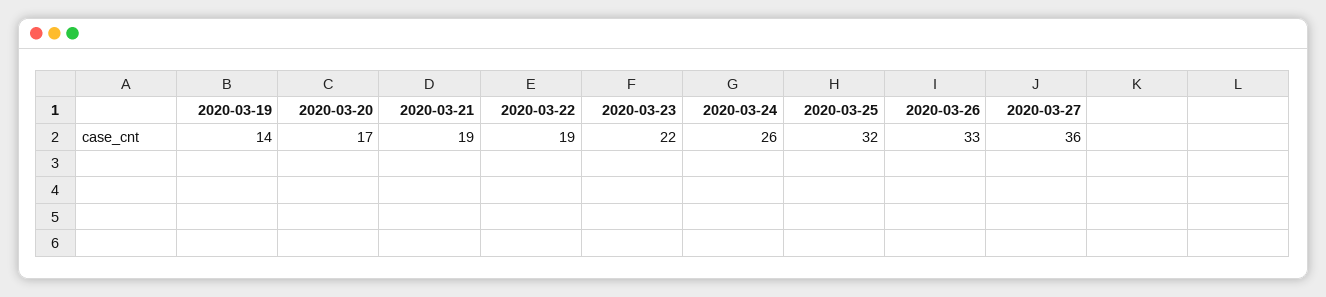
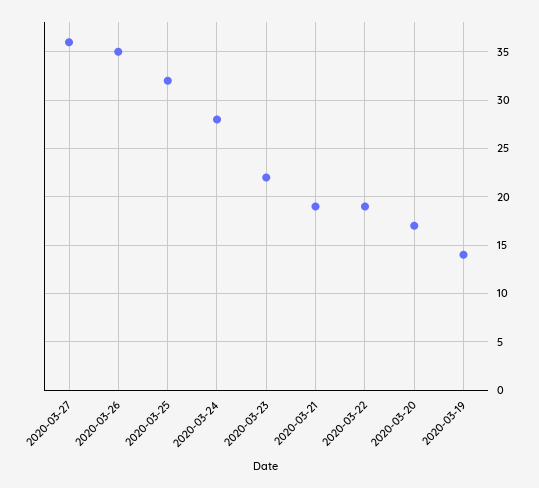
  {
    "2020-03-19": 14,
    "2020-03-20": 17,
    "2020-03-21": 19,
    "2020-03-22": 19,
    "2020-03-23": 22,
-   "2020-03-24": 26,
+   "2020-03-24": 28,
    "2020-03-25": 32,
-   "2020-03-26": 33,
+   "2020-03-26": 35,
    "2020-03-27": 36
  }

